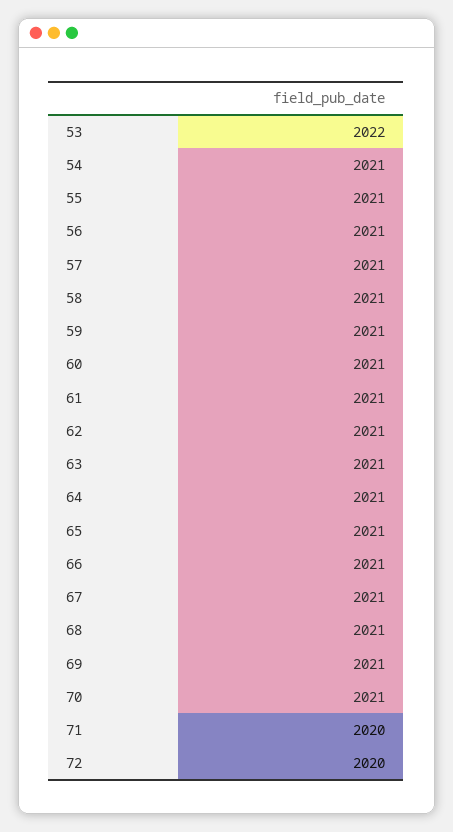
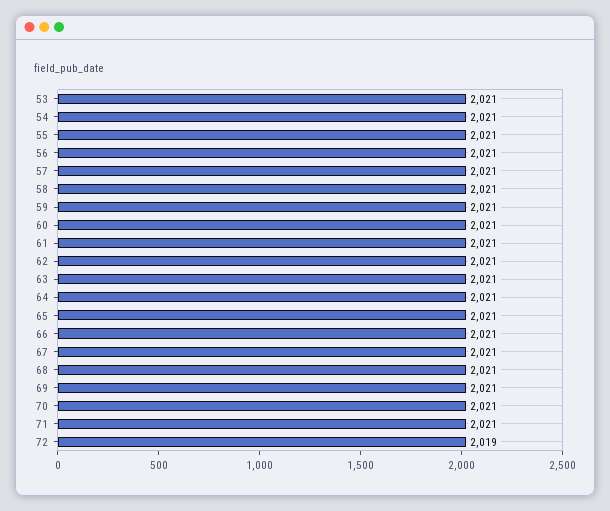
  {
-   "53": 2022,
+   "53": 2021,
    "54": 2021,
    "55": 2021,
    "56": 2021,
    "57": 2021,
    "58": 2021,
    "59": 2021,
    "60": 2021,
    "61": 2021,
    "62": 2021,
    "63": 2021,
    "64": 2021,
    "65": 2021,
    "66": 2021,
    "67": 2021,
    "68": 2021,
    "69": 2021,
    "70": 2021,
-   "71": 2020,
+   "71": 2021,
-   "72": 2020
+   "72": 2019
  }

